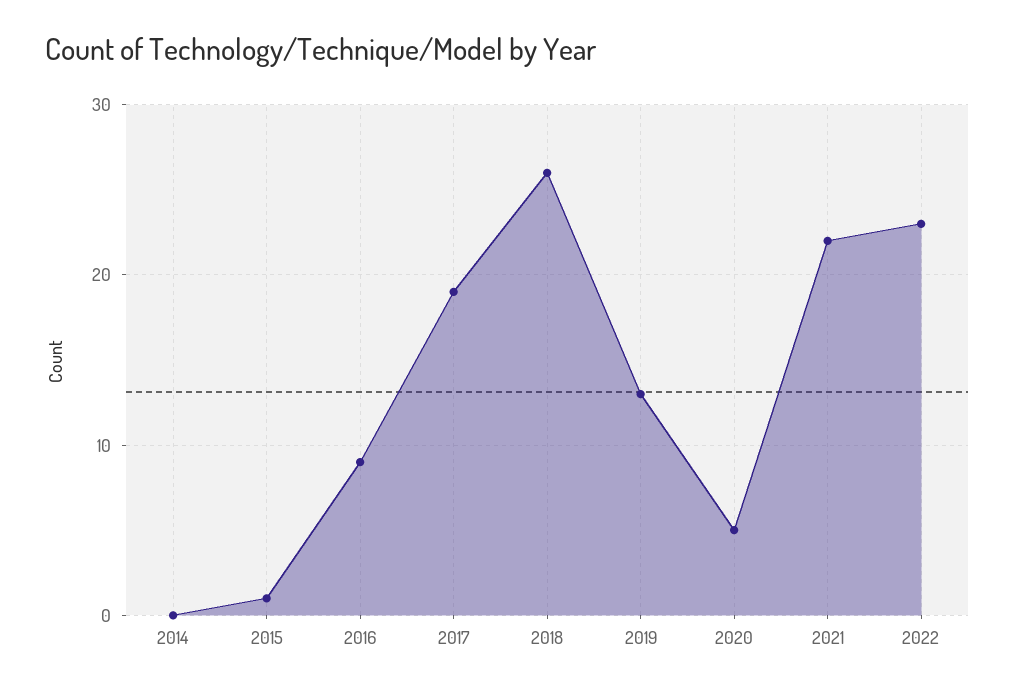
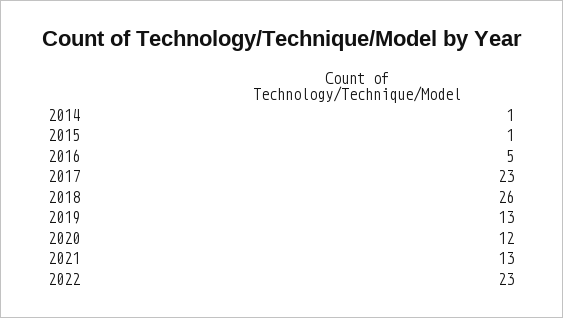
  {
-   "2014": 0,
+   "2014": 1,
    "2015": 1,
-   "2016": 9,
+   "2016": 5,
-   "2017": 19,
+   "2017": 23,
    "2018": 26,
    "2019": 13,
-   "2020": 5,
+   "2020": 12,
-   "2021": 22,
+   "2021": 13,
    "2022": 23
  }

